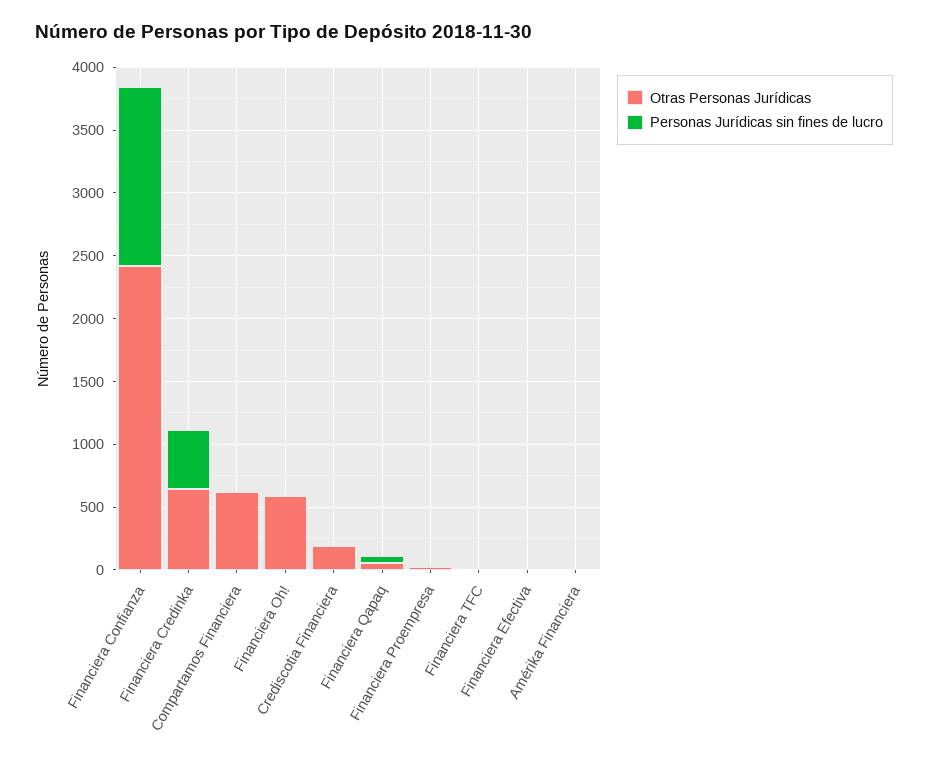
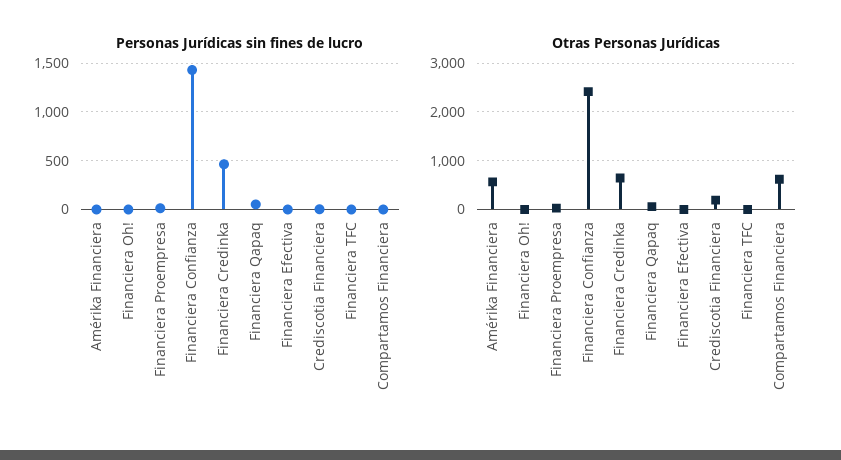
  {
    "Otras Personas Jurídicas": {
      "Financiera Confianza": 2400,
      "Financiera Credinka": 600,
      "Compartamos Financiera": 600,
-     "Financiera Oh!": 600,
+     "Financiera Oh!": 0,
      "Crediscotia Financiera": 200,
      "Financiera Qapaq": 100,
      "Financiera Proempresa": 0,
      "Financiera TFC": 0,
      "Financiera Efectiva": 0,
-     "Amérika Financiera": 0
+     "Amérika Financiera": 600
    },
    "Personas Jurídicas sin fines de lucro": {
      "Financiera Confianza": 1400,
      "Financiera Credinka": 500,
      "Compartamos Financiera": 0,
      "Financiera Oh!": 0,
      "Crediscotia Financiera": 0,
      "Financiera Qapaq": 100,
      "Financiera Proempresa": 0,
      "Financiera TFC": 0,
      "Financiera Efectiva": 0,
      "Amérika Financiera": 0
    }
  }

